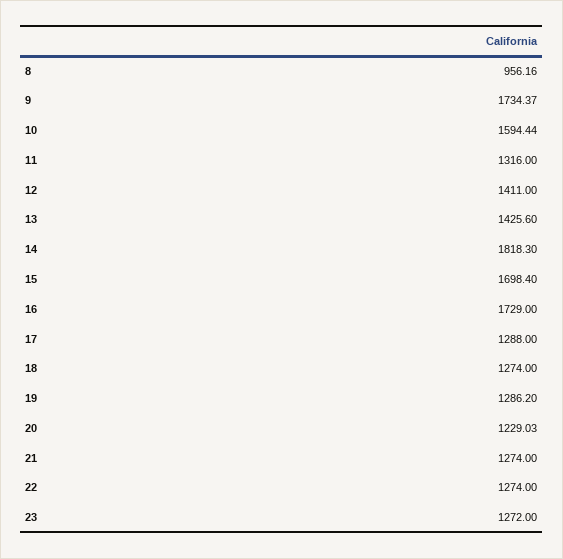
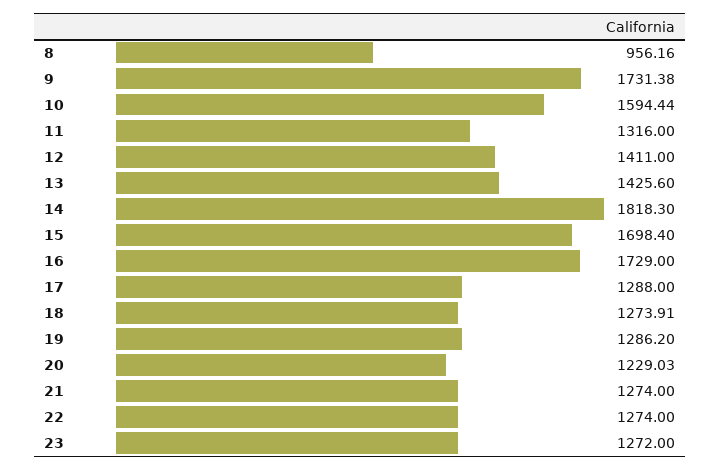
  {
    "8": 956.16,
-   "9": 1734.37,
+   "9": 1731.38,
    "10": 1594.44,
    "11": 1316,
    "12": 1411,
    "13": 1425.6,
    "14": 1818.3,
    "15": 1698.4,
    "16": 1729,
    "17": 1288,
-   "18": 1274,
+   "18": 1273.91,
    "19": 1286.2,
    "20": 1229.03,
    "21": 1274,
    "22": 1274,
    "23": 1272
  }

